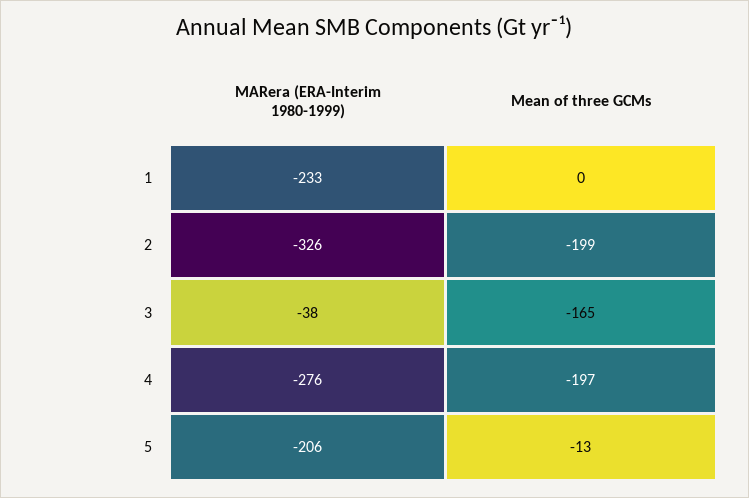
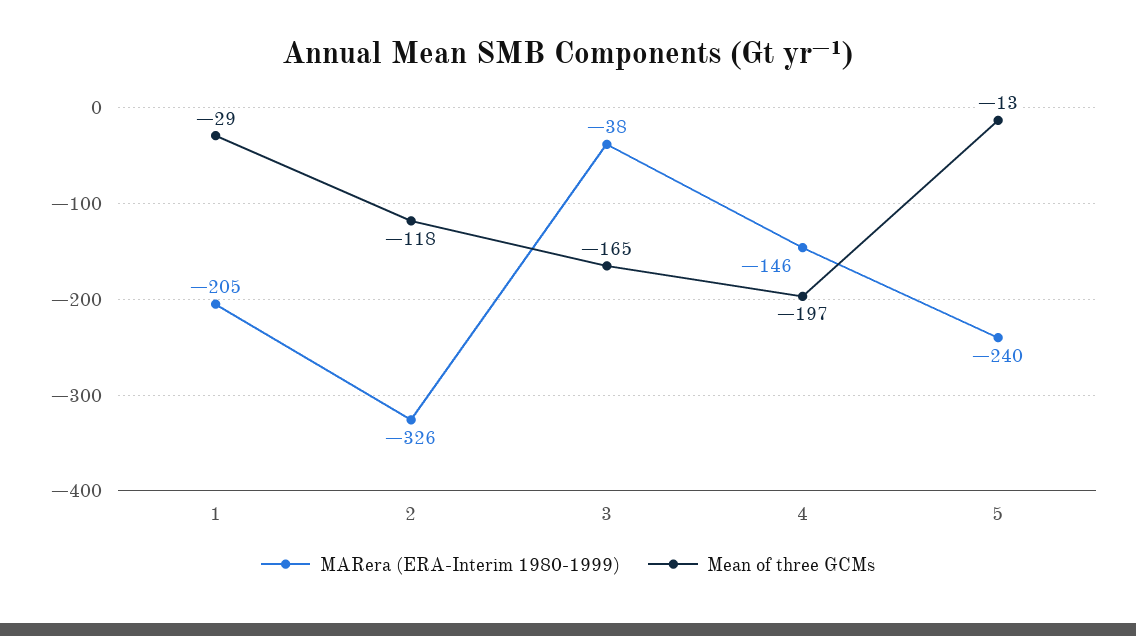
  {
    "MARera (ERA-Interim 1980-1999)": {
-     "1": -233,
+     "1": -205,
      "2": -326,
      "3": -38,
-     "4": -276,
+     "4": -146,
-     "5": -206
+     "5": -240
    },
    "Mean of three GCMs": {
-     "1": 0,
+     "1": -29,
-     "2": -199,
+     "2": -118,
      "3": -165,
      "4": -197,
      "5": -13
    }
  }

